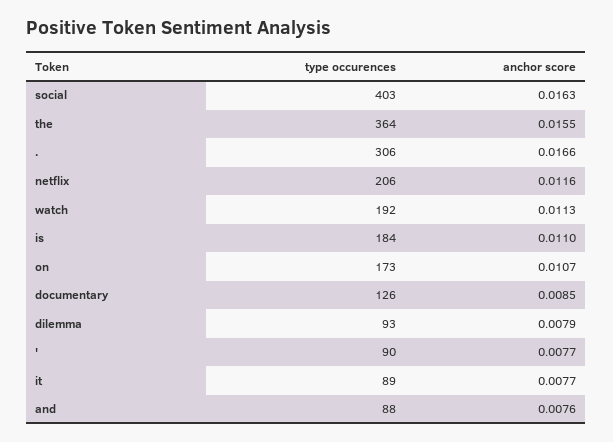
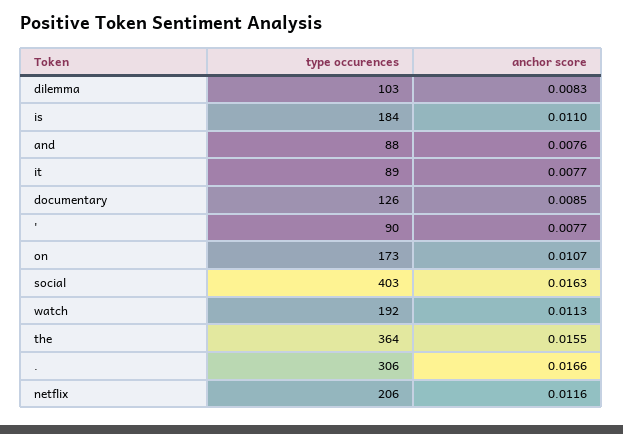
  {
    "type occurences": {
      "social": 403,
      "the": 364,
      ".": 306,
      "netflix": 206,
      "watch": 192,
      "is": 184,
      "on": 173,
      "documentary": 126,
-     "dilemma": 93,
+     "dilemma": 103,
      "'": 90,
      "it": 89,
      "and": 88
    },
    "anchor score": {
      "social": 0.0163,
      "the": 0.0155,
      ".": 0.0166,
      "netflix": 0.0116,
      "watch": 0.0113,
      "is": 0.011,
      "on": 0.0107,
      "documentary": 0.0085,
-     "dilemma": 0.0079,
+     "dilemma": 0.0083,
      "'": 0.0077,
      "it": 0.0077,
      "and": 0.0076
    }
  }

